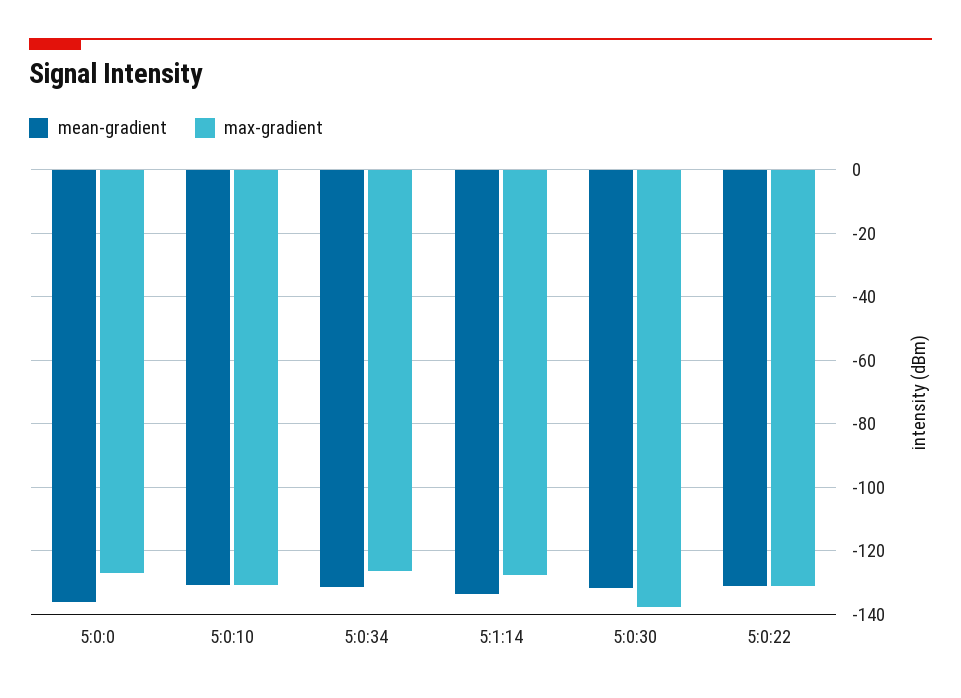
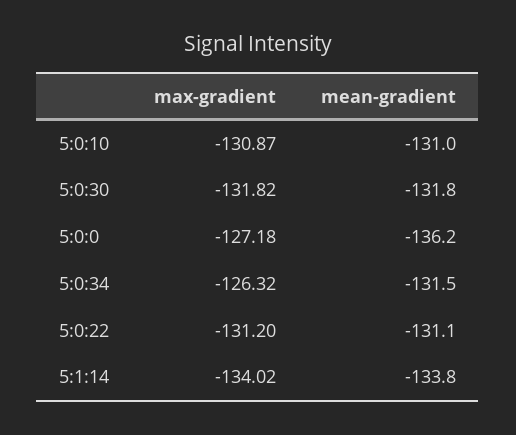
  {
    "mean-gradient": {
      "5:0:0": -136.2,
      "5:0:10": -131,
      "5:0:34": -131.5,
      "5:1:14": -133.8,
      "5:0:30": -131.8,
      "5:0:22": -131.1
    },
    "max-gradient": {
      "5:0:0": -127.18,
      "5:0:10": -130.87,
      "5:0:34": -126.32,
-     "5:1:14": -128,
+     "5:1:14": -134.02,
-     "5:0:30": -138,
+     "5:0:30": -131.82,
      "5:0:22": -131.2
    }
  }

